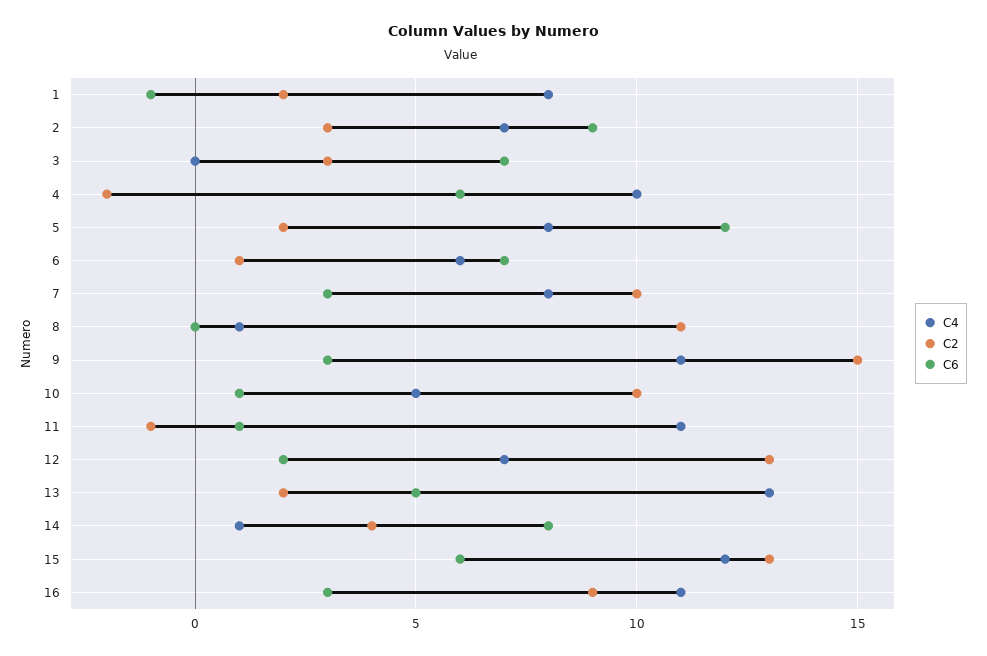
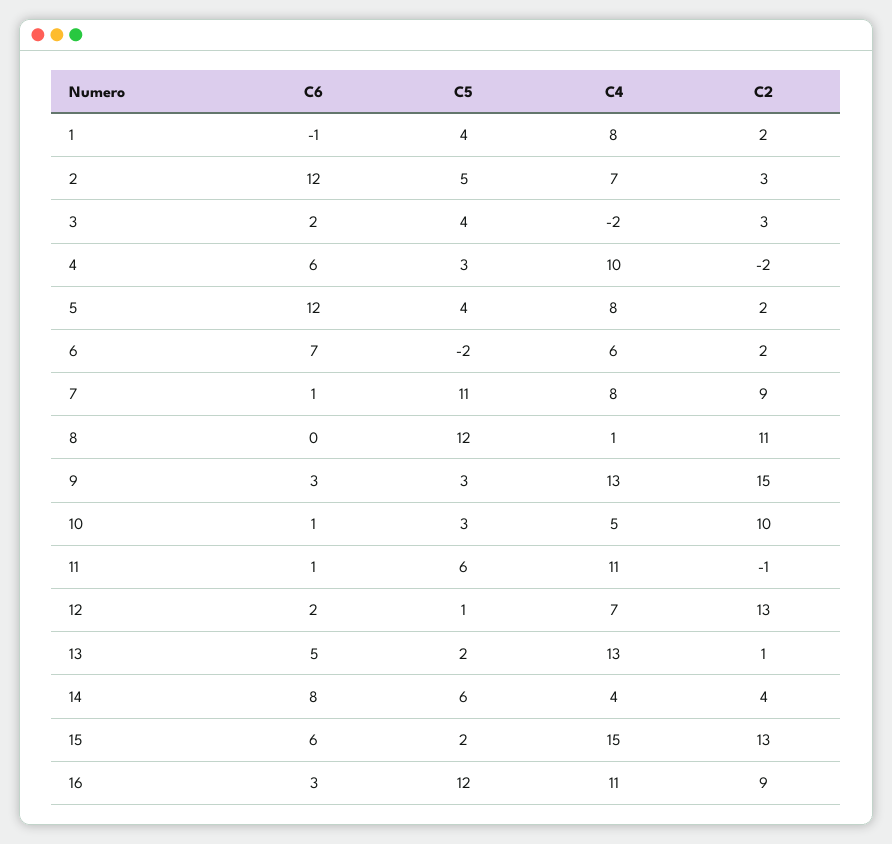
  {
    "C4": {
      "1": 8,
      "2": 7,
-     "3": 0,
+     "3": -2,
      "4": 10,
      "5": 8,
      "6": 6,
      "7": 8,
      "8": 1,
-     "9": 11,
+     "9": 13,
      "10": 5,
      "11": 11,
      "12": 7,
      "13": 13,
-     "14": 1,
+     "14": 4,
-     "15": 12,
+     "15": 15,
      "16": 11
    },
    "C2": {
      "1": 2,
      "2": 3,
      "3": 3,
      "4": -2,
      "5": 2,
-     "6": 1,
+     "6": 2,
-     "7": 10,
+     "7": 9,
      "8": 11,
      "9": 15,
      "10": 10,
      "11": -1,
      "12": 13,
-     "13": 2,
+     "13": 1,
      "14": 4,
      "15": 13,
      "16": 9
    },
    "C6": {
      "1": -1,
-     "2": 9,
+     "2": 12,
-     "3": 7,
+     "3": 2,
      "4": 6,
      "5": 12,
      "6": 7,
-     "7": 3,
+     "7": 1,
      "8": 0,
      "9": 3,
      "10": 1,
      "11": 1,
      "12": 2,
      "13": 5,
      "14": 8,
      "15": 6,
      "16": 3
-   }
+   },
+   "C5": {
+     "1": 4,
+     "2": 5,
+     "3": 4,
+     "4": 3,
+     "5": 4,
+     "6": -2,
+     "7": 11,
+     "8": 12,
+     "9": 3,
+     "10": 3,
+     "11": 6,
+     "12": 1,
+     "13": 2,
+     "14": 6,
+     "15": 2,
+     "16": 12
+   }
  }

